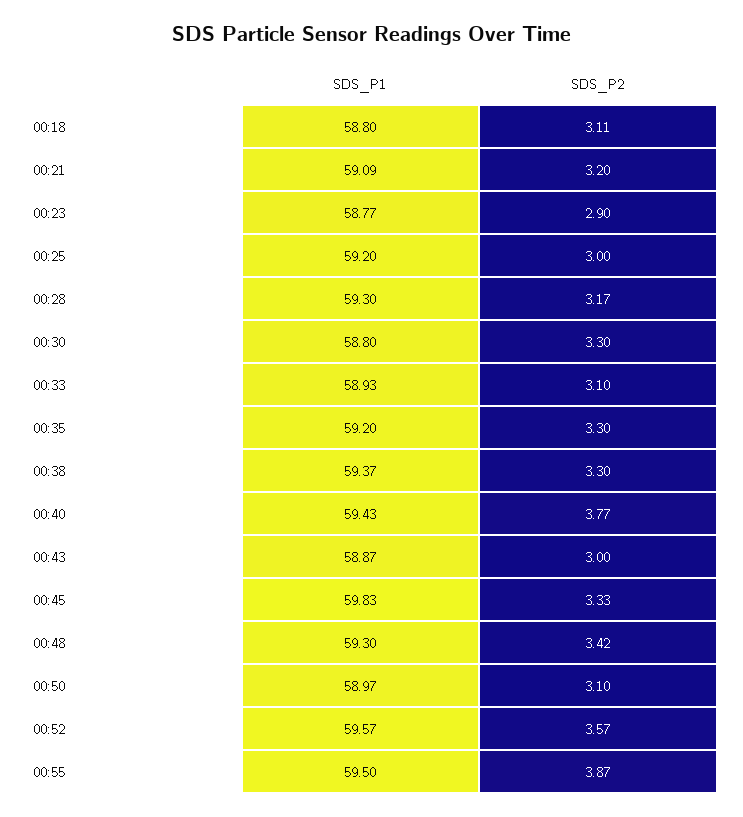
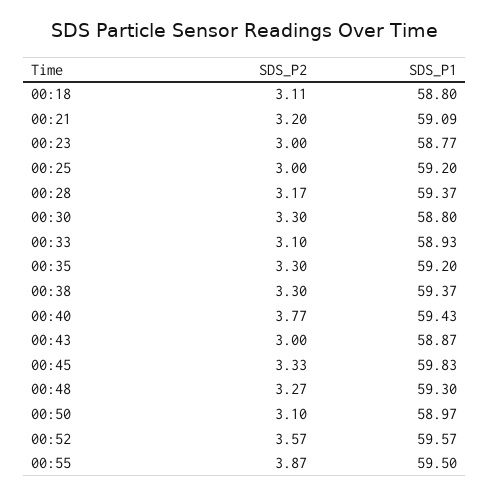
  {
    "SDS_P1": {
      "00:18": 58.8,
      "00:21": 59.09,
      "00:23": 58.77,
      "00:25": 59.2,
-     "00:28": 59.3,
+     "00:28": 59.37,
      "00:30": 58.8,
      "00:33": 58.93,
      "00:35": 59.2,
      "00:38": 59.37,
      "00:40": 59.43,
      "00:43": 58.87,
      "00:45": 59.83,
      "00:48": 59.3,
      "00:50": 58.97,
      "00:52": 59.57,
      "00:55": 59.5
    },
    "SDS_P2": {
      "00:18": 3.11,
      "00:21": 3.2,
-     "00:23": 2.9,
+     "00:23": 3,
      "00:25": 3,
      "00:28": 3.17,
      "00:30": 3.3,
      "00:33": 3.1,
      "00:35": 3.3,
      "00:38": 3.3,
      "00:40": 3.77,
      "00:43": 3,
      "00:45": 3.33,
-     "00:48": 3.42,
+     "00:48": 3.27,
      "00:50": 3.1,
      "00:52": 3.57,
      "00:55": 3.87
    }
  }

